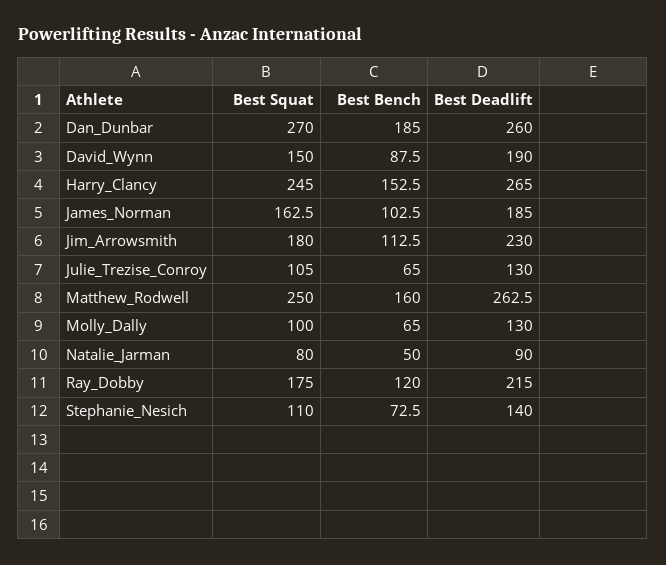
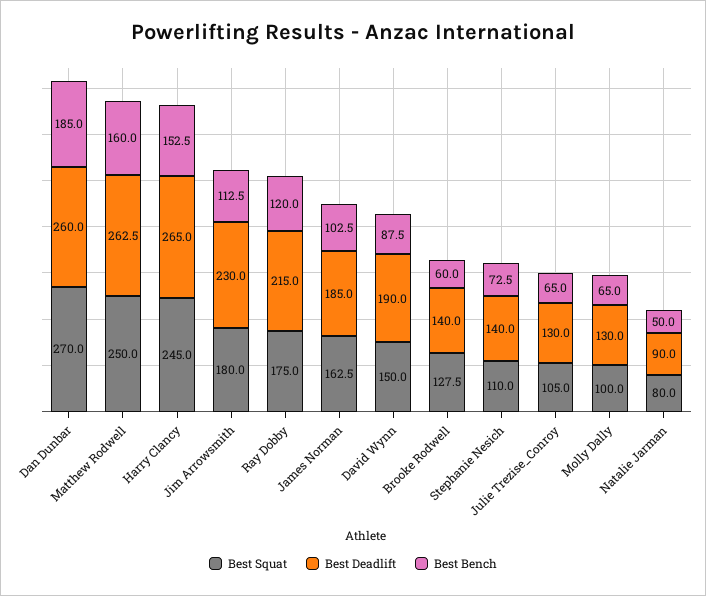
  {
    "Best Squat": {
      "Dan_Dunbar": 270,
      "David_Wynn": 150,
      "Harry_Clancy": 245,
      "James_Norman": 162.5,
      "Jim_Arrowsmith": 180,
      "Julie_Trezise_Conroy": 105,
      "Matthew_Rodwell": 250,
      "Molly_Dally": 100,
      "Natalie_Jarman": 80,
      "Ray_Dobby": 175,
-     "Stephanie_Nesich": 110
+     "Stephanie_Nesich": 110,
+     "Brooke Rodwell": 127.5
    },
    "Best Bench": {
      "Dan_Dunbar": 185,
      "David_Wynn": 87.5,
      "Harry_Clancy": 152.5,
      "James_Norman": 102.5,
      "Jim_Arrowsmith": 112.5,
      "Julie_Trezise_Conroy": 65,
      "Matthew_Rodwell": 160,
      "Molly_Dally": 65,
      "Natalie_Jarman": 50,
      "Ray_Dobby": 120,
-     "Stephanie_Nesich": 72.5
+     "Stephanie_Nesich": 72.5,
+     "Brooke Rodwell": 60
    },
    "Best Deadlift": {
      "Dan_Dunbar": 260,
      "David_Wynn": 190,
      "Harry_Clancy": 265,
      "James_Norman": 185,
      "Jim_Arrowsmith": 230,
      "Julie_Trezise_Conroy": 130,
      "Matthew_Rodwell": 262.5,
      "Molly_Dally": 130,
      "Natalie_Jarman": 90,
      "Ray_Dobby": 215,
-     "Stephanie_Nesich": 140
+     "Stephanie_Nesich": 140,
+     "Brooke Rodwell": 140
    }
  }

